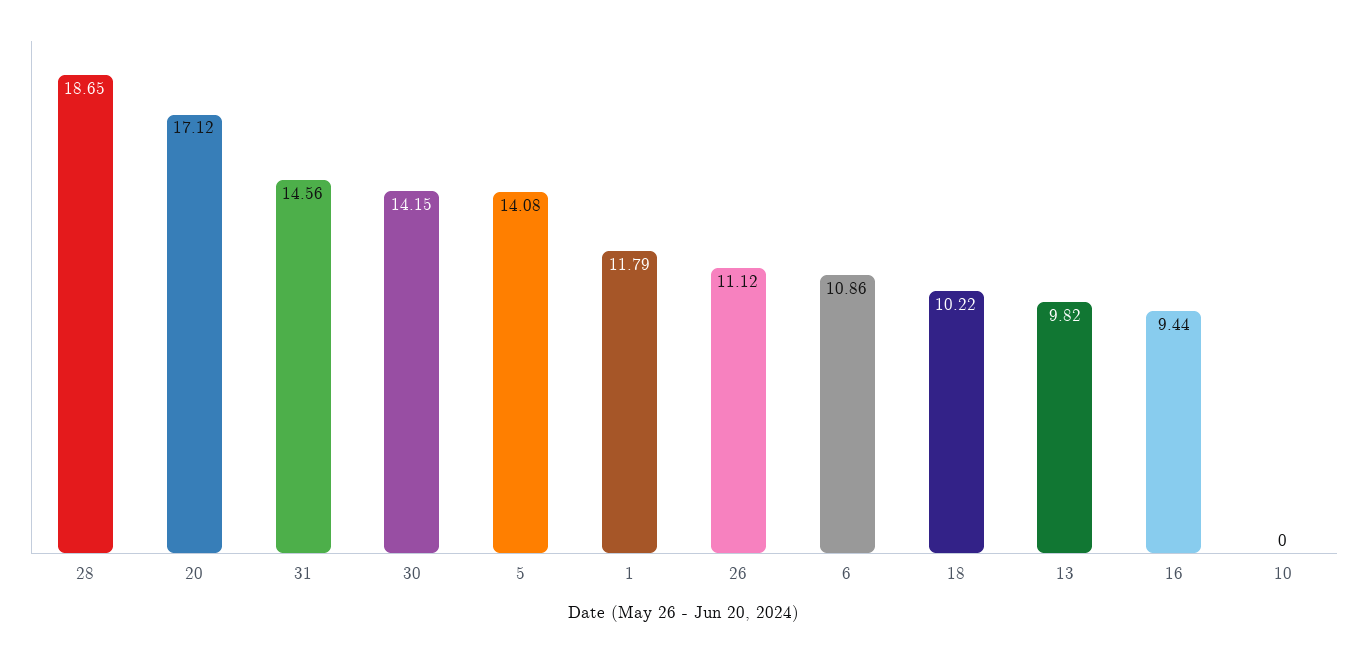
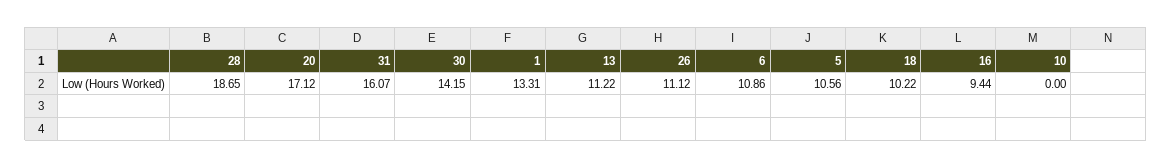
  {
    "28": 18.65,
    "20": 17.12,
-   "31": 14.56,
+   "31": 16.07,
    "30": 14.15,
-   "5": 14.08,
+   "5": 10.56,
-   "1": 11.79,
+   "1": 13.31,
    "26": 11.12,
    "6": 10.86,
    "18": 10.22,
-   "13": 9.82,
+   "13": 11.22,
    "16": 9.44,
    "10": 0
  }

